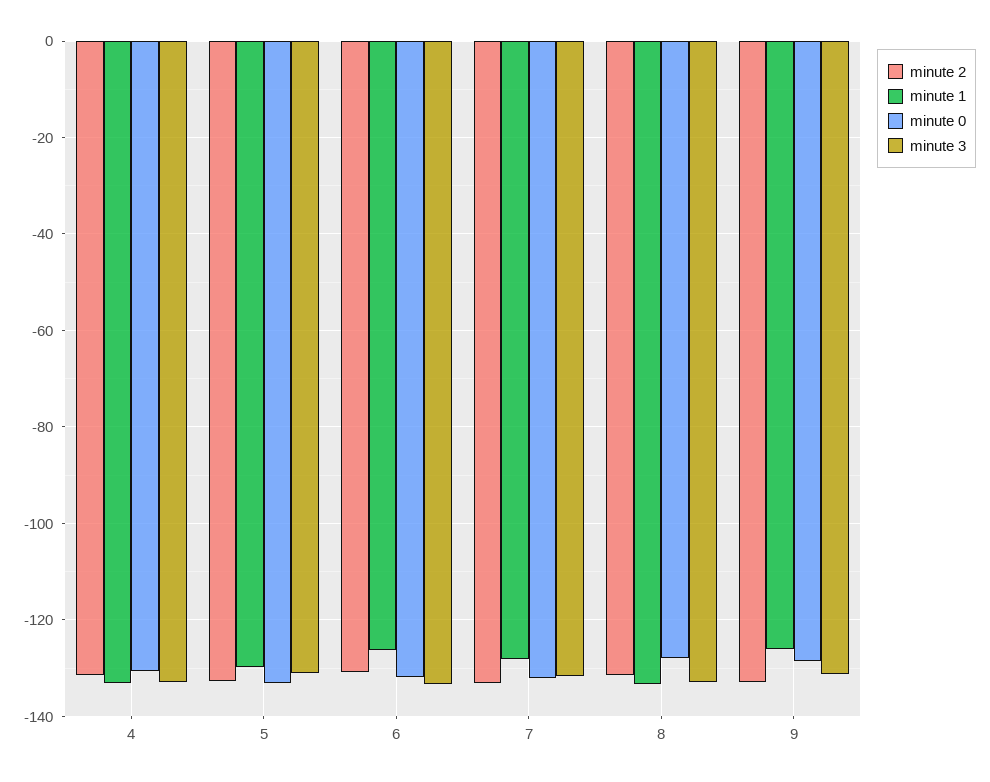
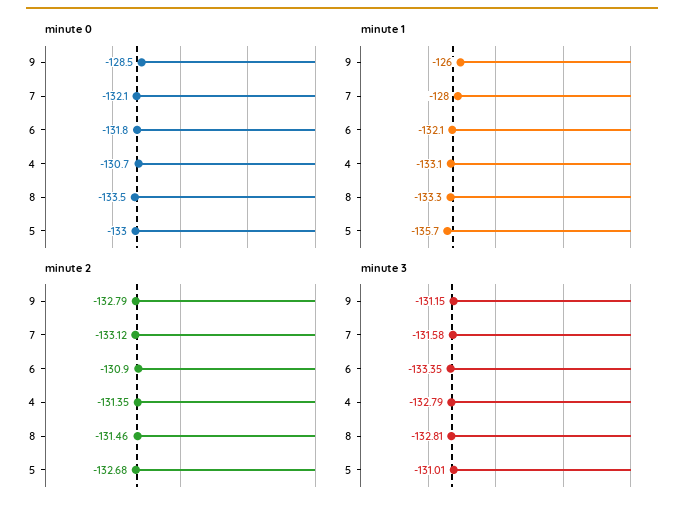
  {
    "minute 2": {
      "4": -131.35,
      "5": -132.68,
      "6": -130.9,
      "7": -133.12,
      "8": -131.46,
      "9": -132.79
    },
    "minute 1": {
      "4": -133.1,
-     "5": -130,
+     "5": -135.7,
-     "6": -126,
+     "6": -132.1,
      "7": -128,
      "8": -133.3,
      "9": -126
    },
    "minute 0": {
      "4": -130.7,
      "5": -133,
      "6": -131.8,
      "7": -132.1,
-     "8": -128,
+     "8": -133.5,
      "9": -128.5
    },
    "minute 3": {
      "4": -132.79,
      "5": -131.01,
      "6": -133.35,
      "7": -131.58,
      "8": -132.81,
      "9": -131.15
    }
  }

